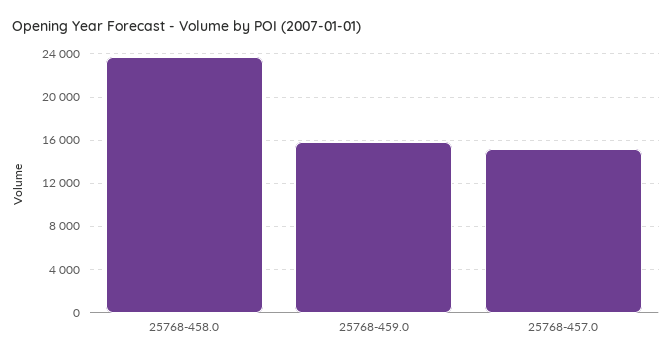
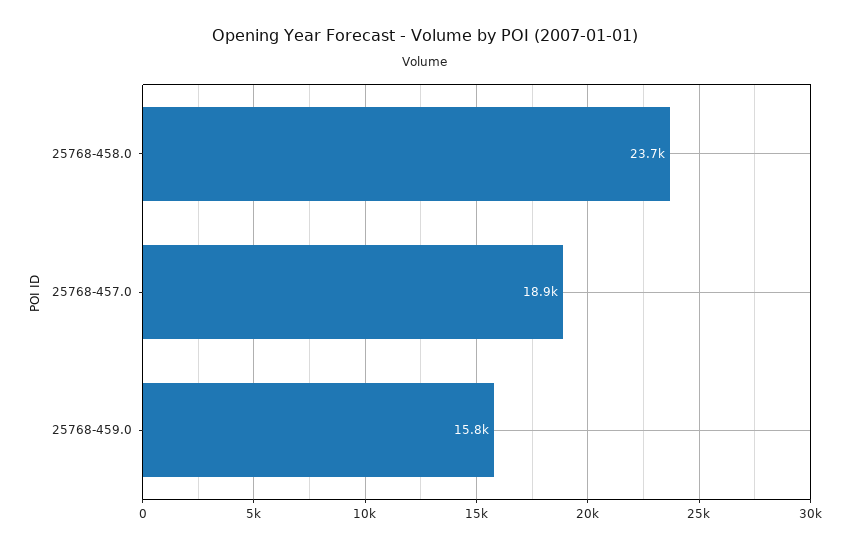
  {
    "25768-458.0": 23700,
    "25768-459.0": 15800,
-   "25768-457.0": 15000
+   "25768-457.0": 18900
  }

